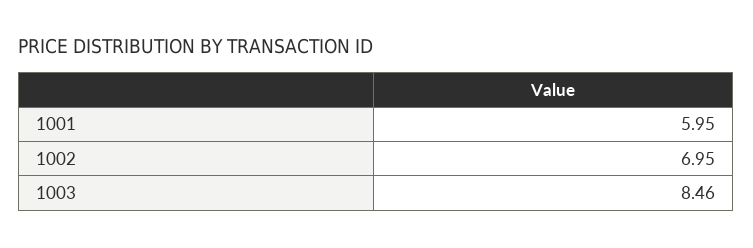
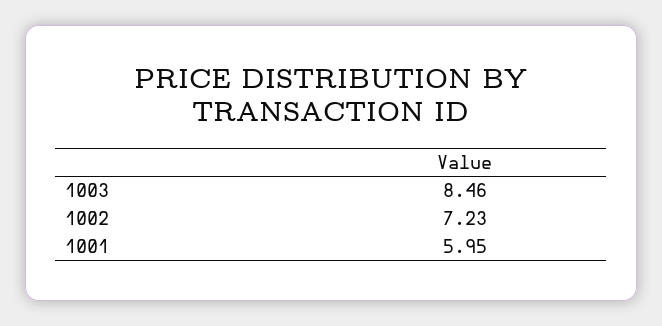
  {
    "1001": 5.95,
-   "1002": 6.95,
+   "1002": 7.23,
    "1003": 8.46
  }

